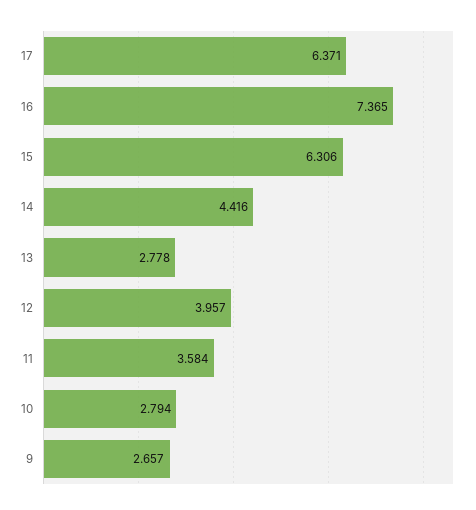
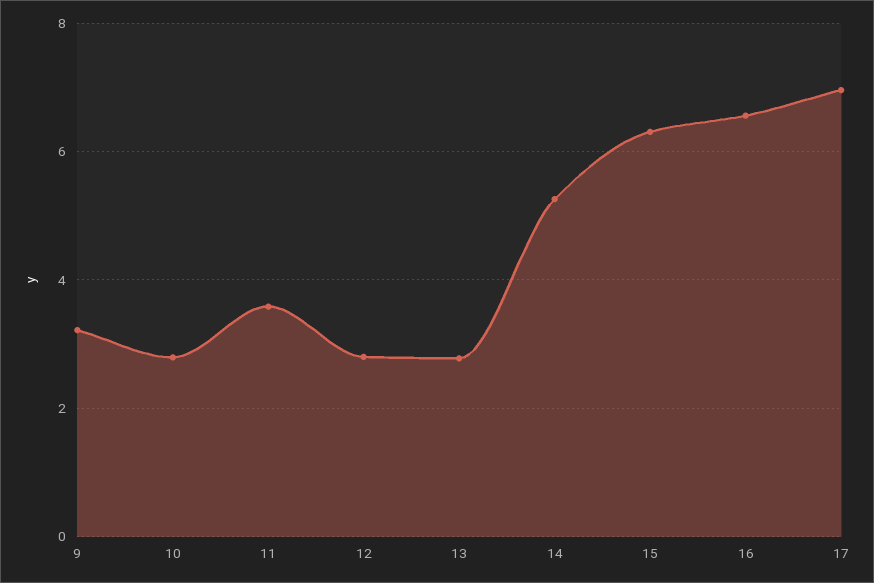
  {
-   "17": 6.371,
+   "17": 7,
-   "16": 7.365,
+   "16": 6.6,
    "15": 6.306,
-   "14": 4.416,
+   "14": 5.2,
    "13": 2.778,
-   "12": 3.957,
+   "12": 2.8,
    "11": 3.584,
    "10": 2.794,
-   "9": 2.657
+   "9": 3.2
  }

